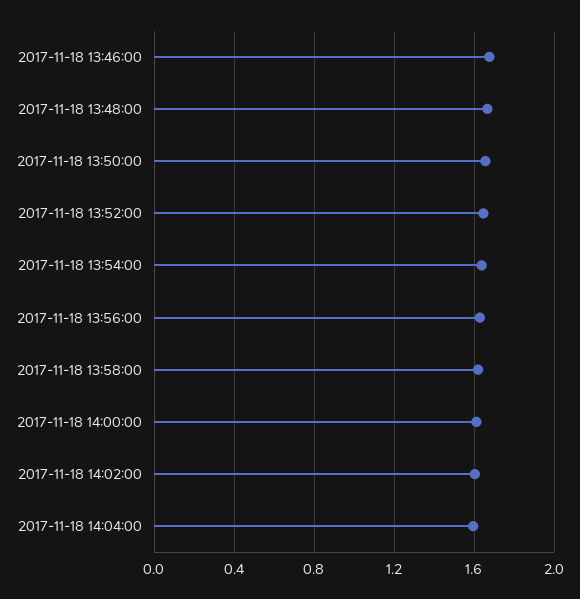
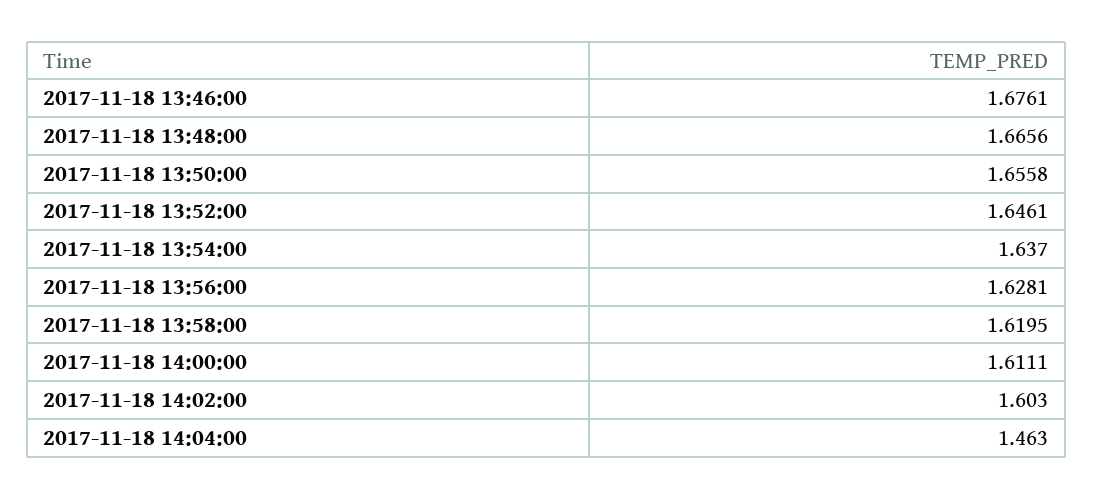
  {
    "2017-11-18 13:46:00": 1.6761,
    "2017-11-18 13:48:00": 1.6656,
    "2017-11-18 13:50:00": 1.6558,
    "2017-11-18 13:52:00": 1.6461,
    "2017-11-18 13:54:00": 1.637,
    "2017-11-18 13:56:00": 1.6281,
    "2017-11-18 13:58:00": 1.6195,
    "2017-11-18 14:00:00": 1.6111,
    "2017-11-18 14:02:00": 1.603,
-   "2017-11-18 14:04:00": 1.6
+   "2017-11-18 14:04:00": 1.463
  }

